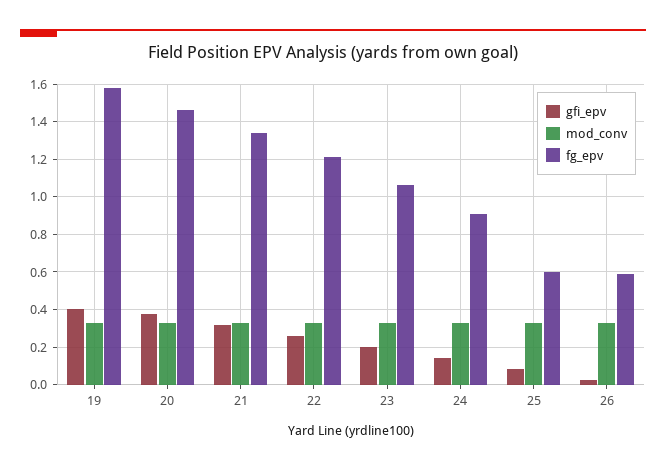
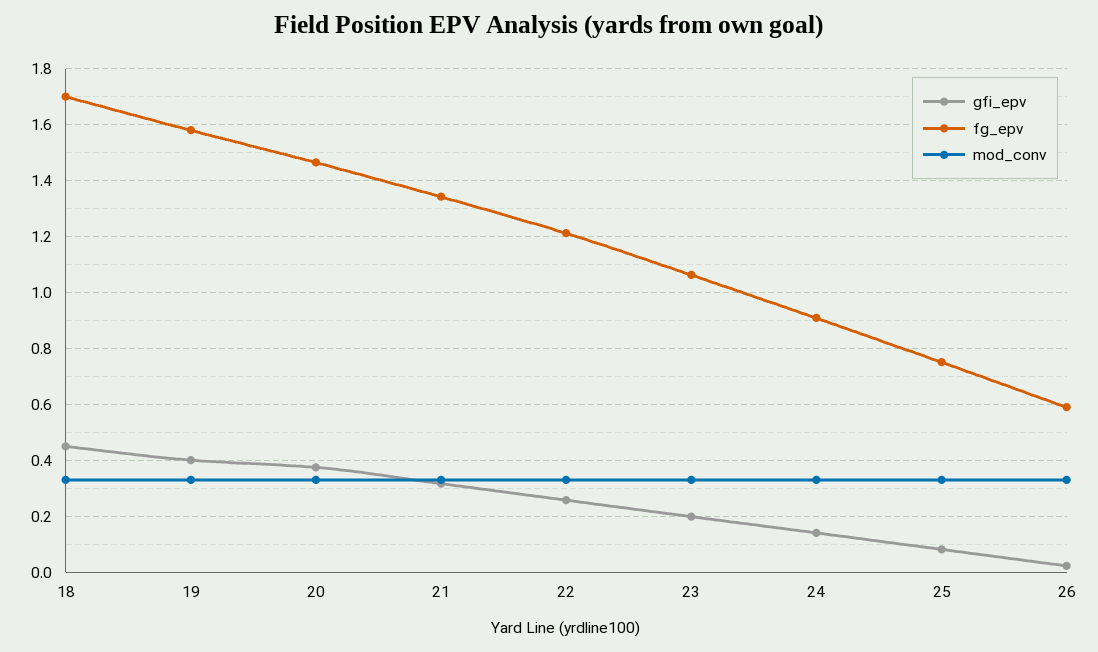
  {
    "gfi_epv": {
      "19": 0.4,
      "20": 0.375,
      "21": 0.325,
      "22": 0.25,
      "23": 0.2,
      "24": 0.15,
      "25": 0.075,
-     "26": 0.025
+     "26": 0.025,
+     "18": 0.45
    },
    "mod_conv": {
      "19": 0.325,
      "20": 0.325,
      "21": 0.325,
      "22": 0.325,
      "23": 0.325,
      "24": 0.325,
      "25": 0.325,
-     "26": 0.325
+     "26": 0.325,
+     "18": 0.325
    },
    "fg_epv": {
      "19": 1.575,
      "20": 1.475,
      "21": 1.35,
      "22": 1.2,
      "23": 1.075,
      "24": 0.9,
-     "25": 0.6,
+     "25": 0.75,
-     "26": 0.6
+     "26": 0.6,
+     "18": 1.7
    }
  }

